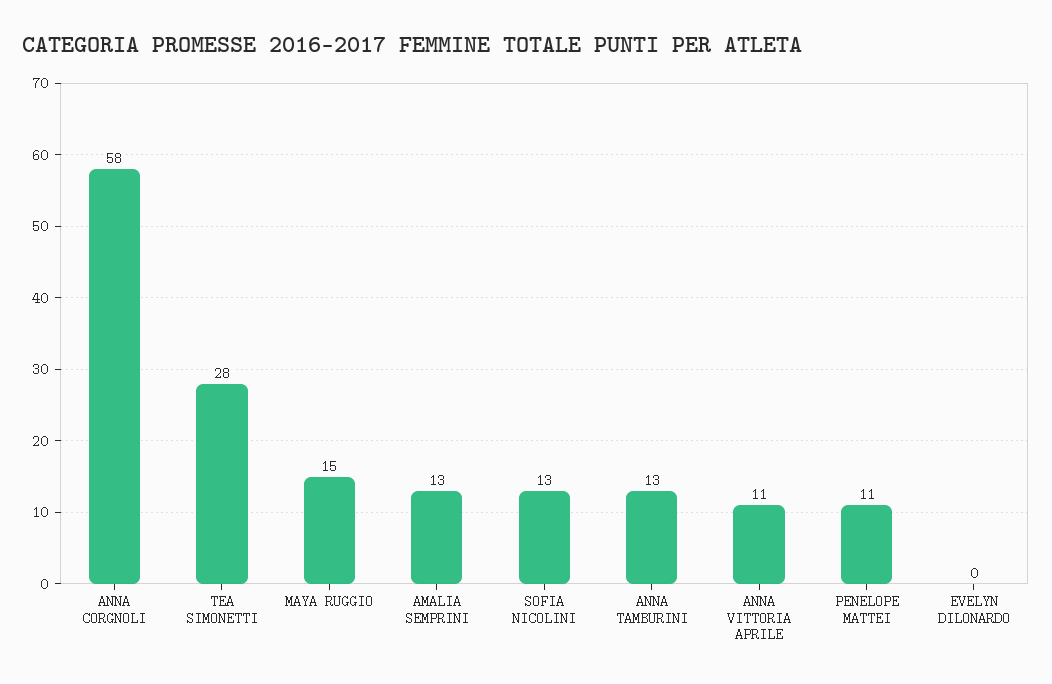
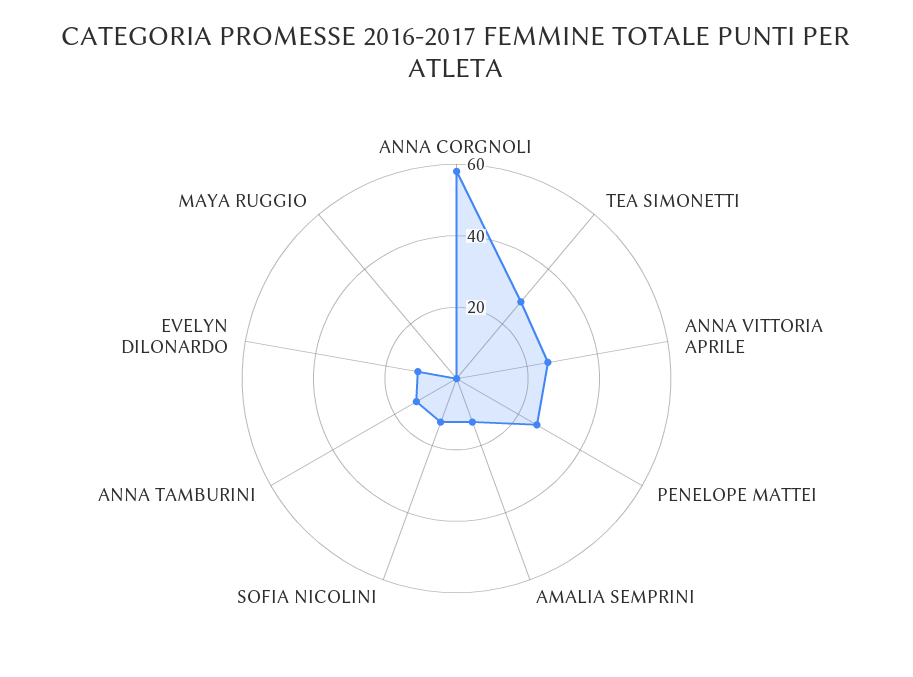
  {
    "ANNA CORGNOLI": 58,
    "TEA SIMONETTI": 28,
-   "MAYA RUGGIO": 15,
+   "MAYA RUGGIO": 0,
    "AMALIA SEMPRINI": 13,
    "SOFIA NICOLINI": 13,
    "ANNA TAMBURINI": 13,
-   "ANNA VITTORIA APRILE": 11,
+   "ANNA VITTORIA APRILE": 25,
-   "PENELOPE MATTEI": 11,
+   "PENELOPE MATTEI": 25,
-   "EVELYN DILONARDO": 0
+   "EVELYN DILONARDO": 10
  }

